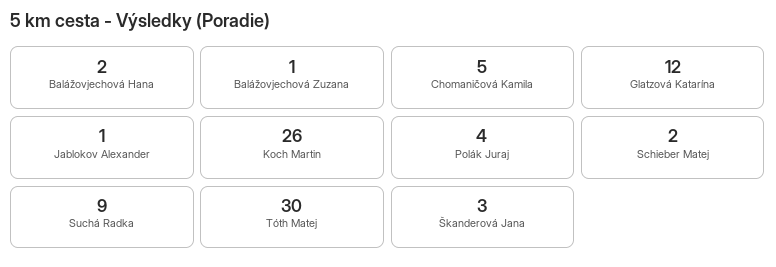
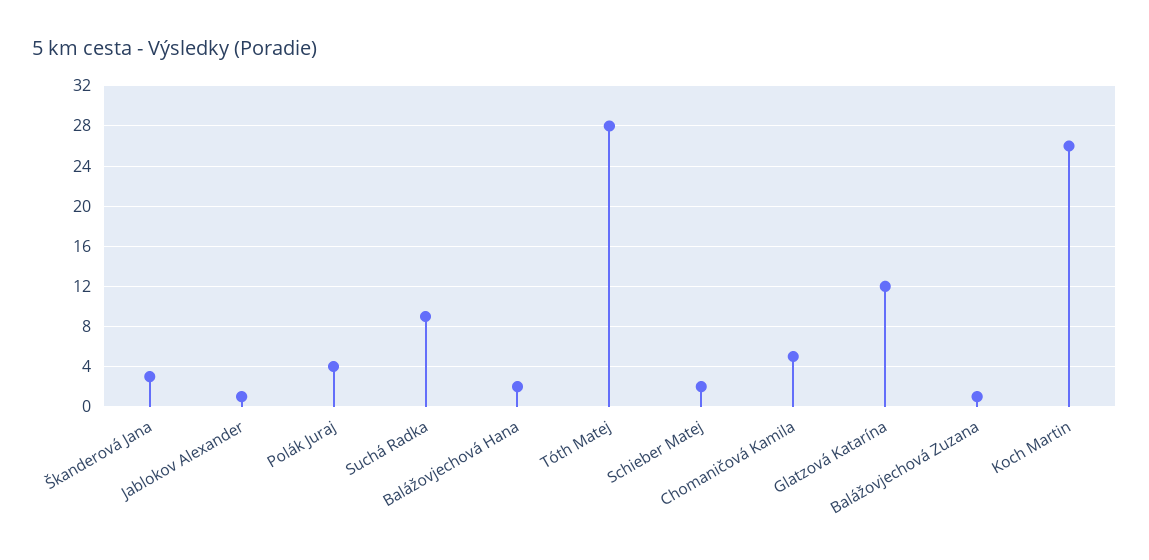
  {
    "Balážovjechová Hana": 2,
    "Balážovjechová Zuzana": 1,
    "Chomaničová Kamila": 5,
    "Glatzová Katarína": 12,
    "Jablokov Alexander": 1,
    "Koch Martin": 26,
    "Polák Juraj": 4,
    "Schieber Matej": 2,
    "Suchá Radka": 9,
-   "Tóth Matej": 30,
+   "Tóth Matej": 28,
    "Škanderová Jana": 3
  }

